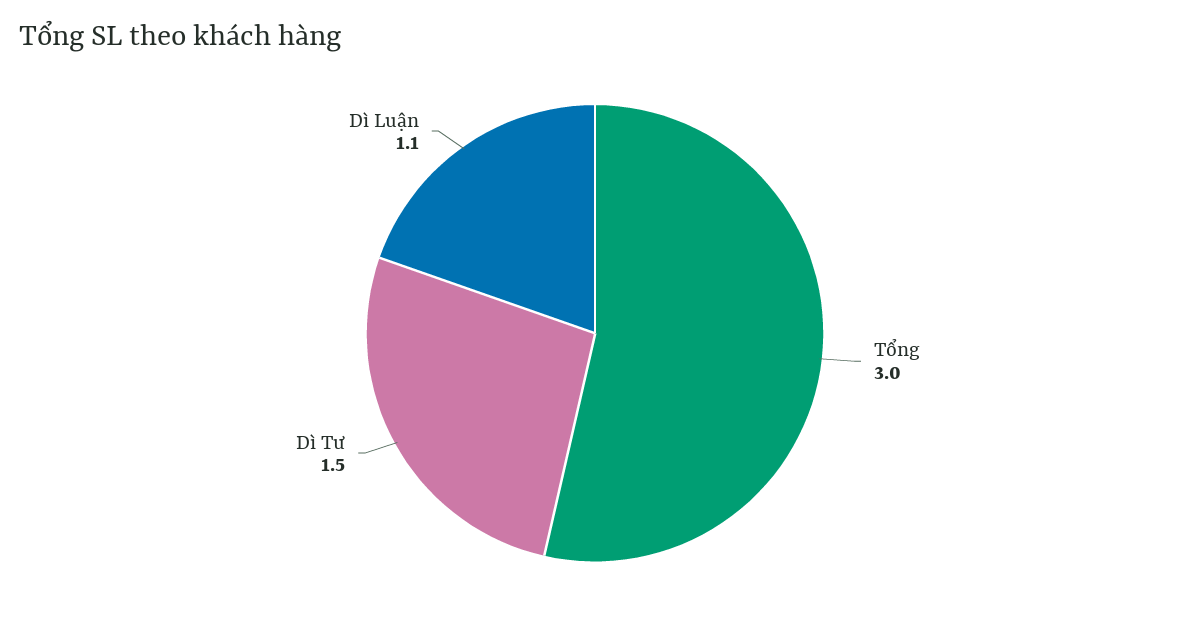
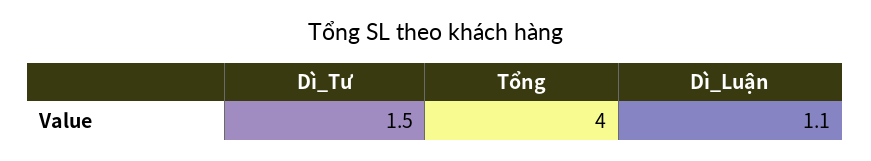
  {
-   "Tổng": 3,
+   "Tổng": 4,
    "Dì Tư": 1.5,
    "Dì Luận": 1.1
  }

